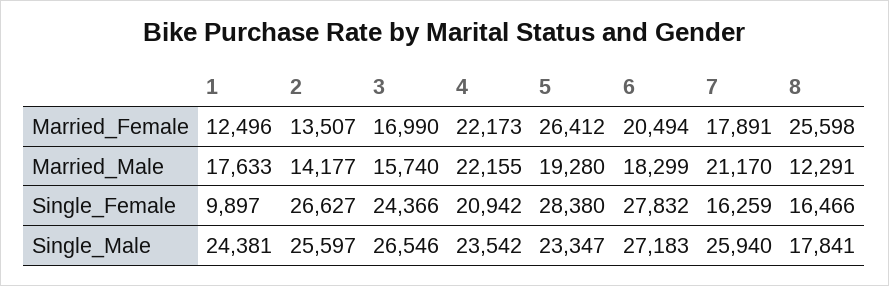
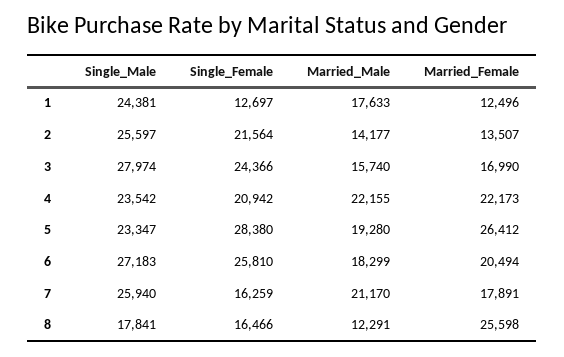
  {
    "1": {
      "Married_Female": 12496,
      "Married_Male": 17633,
-     "Single_Female": 9897,
+     "Single_Female": 12697,
      "Single_Male": 24381
    },
    "2": {
      "Married_Female": 13507,
      "Married_Male": 14177,
-     "Single_Female": 26627,
+     "Single_Female": 21564,
      "Single_Male": 25597
    },
    "3": {
      "Married_Female": 16990,
      "Married_Male": 15740,
      "Single_Female": 24366,
-     "Single_Male": 26546
+     "Single_Male": 27974
    },
    "4": {
      "Married_Female": 22173,
      "Married_Male": 22155,
      "Single_Female": 20942,
      "Single_Male": 23542
    },
    "5": {
      "Married_Female": 26412,
      "Married_Male": 19280,
      "Single_Female": 28380,
      "Single_Male": 23347
    },
    "6": {
      "Married_Female": 20494,
      "Married_Male": 18299,
-     "Single_Female": 27832,
+     "Single_Female": 25810,
      "Single_Male": 27183
    },
    "7": {
      "Married_Female": 17891,
      "Married_Male": 21170,
      "Single_Female": 16259,
      "Single_Male": 25940
    },
    "8": {
      "Married_Female": 25598,
      "Married_Male": 12291,
      "Single_Female": 16466,
      "Single_Male": 17841
    }
  }

